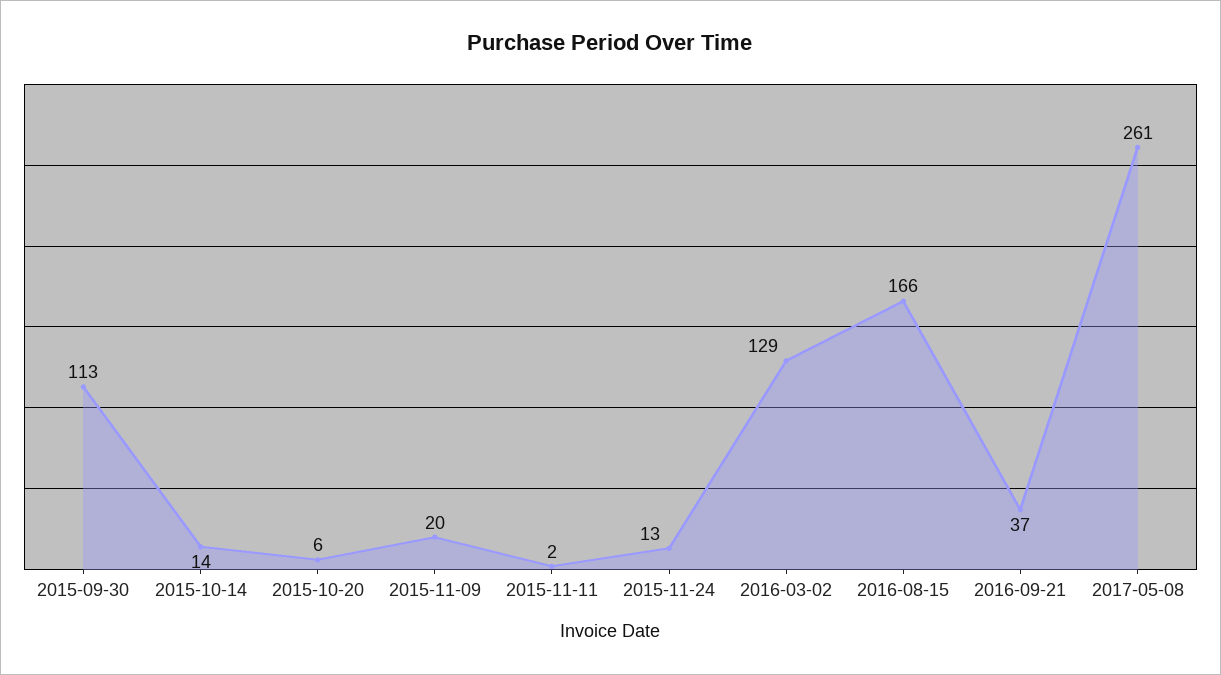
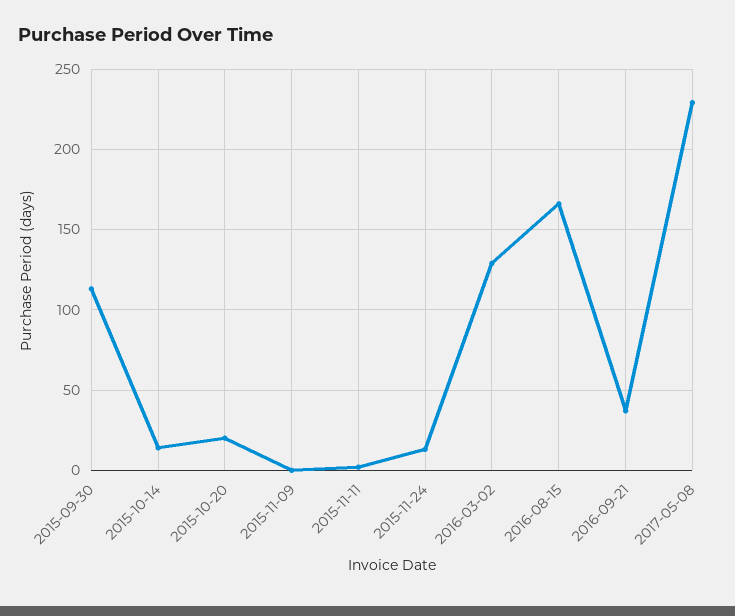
  {
    "2015-09-30": 113,
    "2015-10-14": 14,
-   "2015-10-20": 6,
+   "2015-10-20": 20,
-   "2015-11-09": 20,
+   "2015-11-09": 0,
    "2015-11-11": 2,
    "2015-11-24": 13,
    "2016-03-02": 129,
    "2016-08-15": 166,
    "2016-09-21": 37,
-   "2017-05-08": 261
+   "2017-05-08": 230
  }

